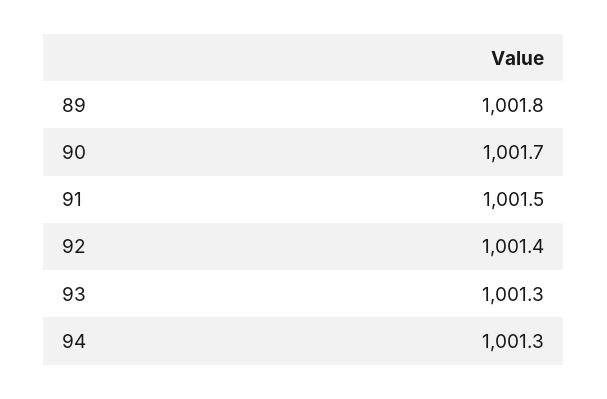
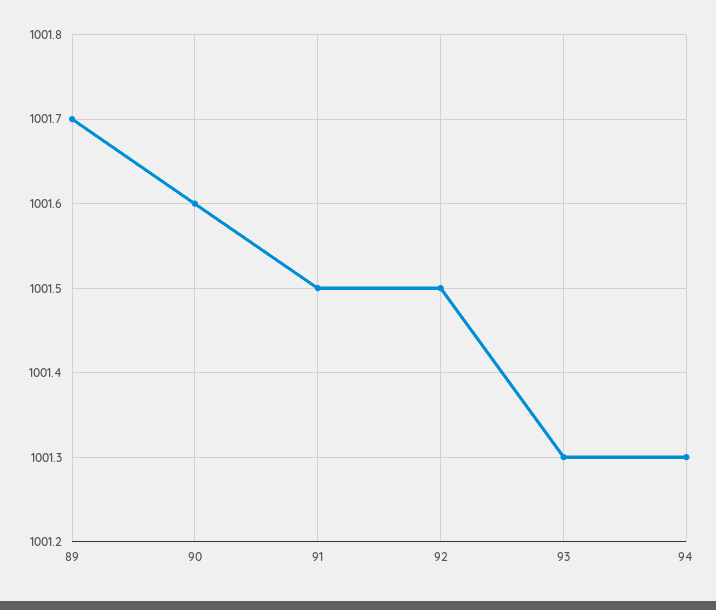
  {
-   "89": 1001.8,
+   "89": 1001.7,
-   "90": 1001.7,
+   "90": 1001.6,
    "91": 1001.5,
-   "92": 1001.4,
+   "92": 1001.5,
    "93": 1001.3,
    "94": 1001.3
  }

